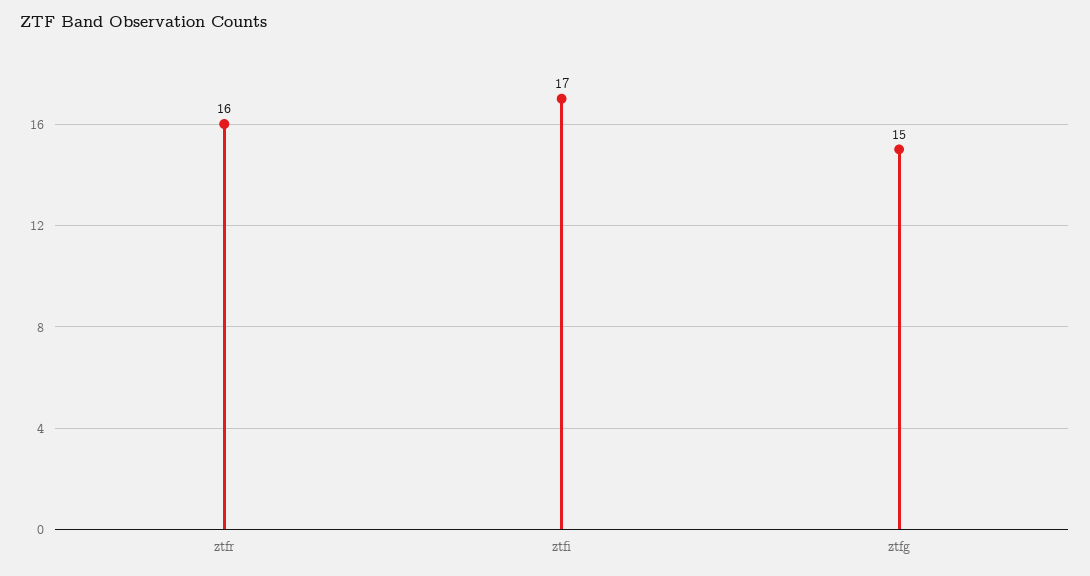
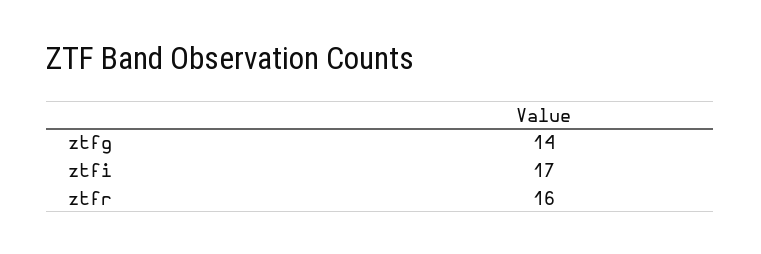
  {
    "ztfr": 16,
    "ztfi": 17,
-   "ztfg": 15
+   "ztfg": 14
  }

